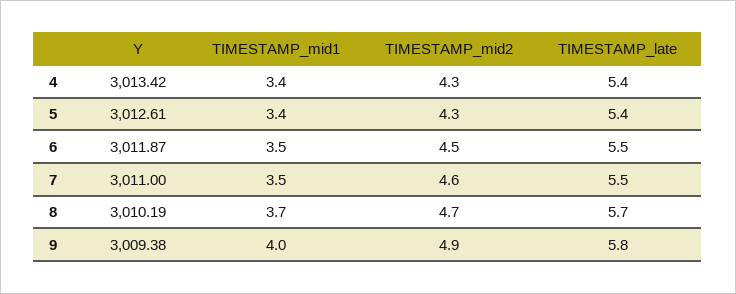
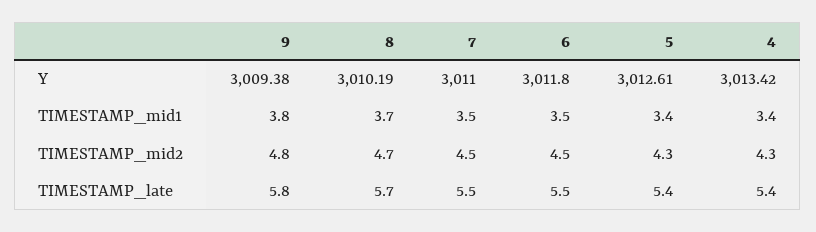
  {
    "Y": {
      "4": 3013.42,
      "5": 3012.61,
-     "6": 3011.87,
+     "6": 3011.8,
      "7": 3011,
      "8": 3010.19,
      "9": 3009.38
    },
    "TIMESTAMP_mid1": {
      "4": 3.4,
      "5": 3.4,
      "6": 3.5,
      "7": 3.5,
      "8": 3.7,
-     "9": 4
+     "9": 3.8
    },
    "TIMESTAMP_mid2": {
      "4": 4.3,
      "5": 4.3,
      "6": 4.5,
-     "7": 4.6,
+     "7": 4.5,
      "8": 4.7,
-     "9": 4.9
+     "9": 4.8
    },
    "TIMESTAMP_late": {
      "4": 5.4,
      "5": 5.4,
      "6": 5.5,
      "7": 5.5,
      "8": 5.7,
      "9": 5.8
    }
  }

